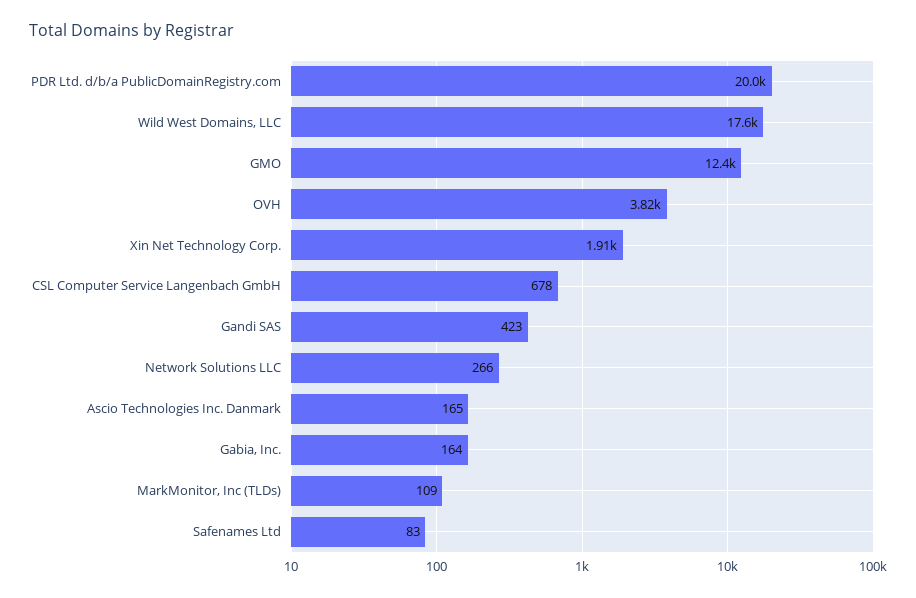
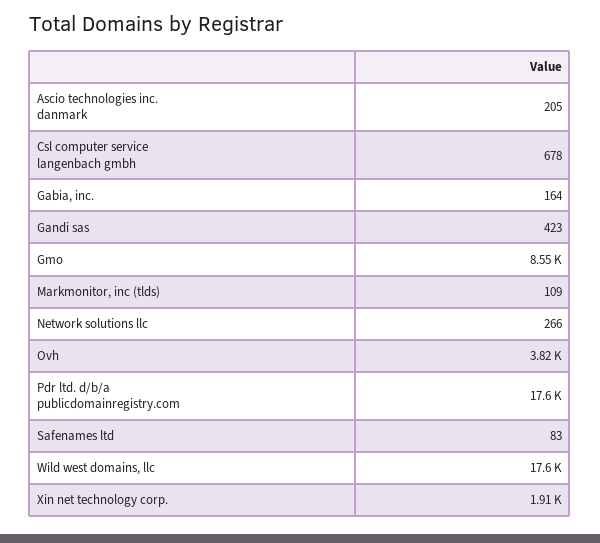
  {
-   "PDR Ltd. d/b/a PublicDomainRegistry.com": 20000,
+   "PDR Ltd. d/b/a PublicDomainRegistry.com": 17600,
    "Wild West Domains, LLC": 17600,
-   "GMO": 12400,
+   "GMO": 8550,
    "OVH": 3820,
    "Xin Net Technology Corp.": 1910,
    "CSL Computer Service Langenbach GmbH": 678,
    "Gandi SAS": 423,
    "Network Solutions LLC": 266,
-   "Ascio Technologies Inc. Danmark": 165,
+   "Ascio Technologies Inc. Danmark": 205,
    "Gabia, Inc.": 164,
    "MarkMonitor, Inc (TLDs)": 109,
    "Safenames Ltd": 83
  }

